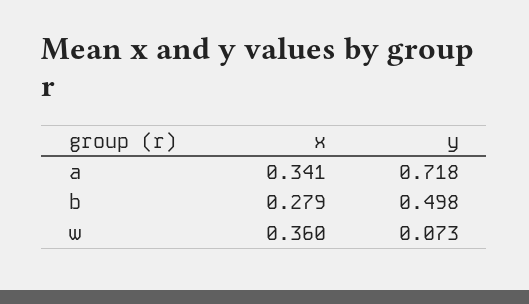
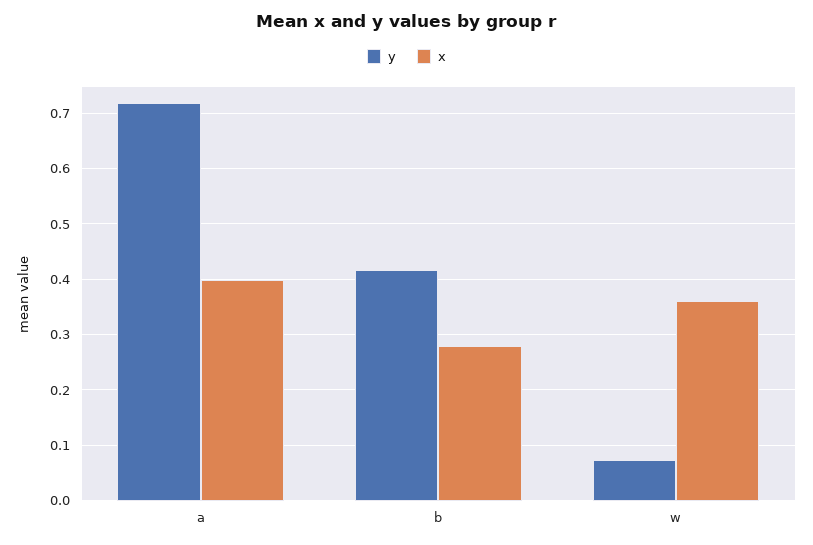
  {
    "x": {
-     "a": 0.341,
+     "a": 0.4,
      "b": 0.279,
      "w": 0.36
    },
    "y": {
      "a": 0.718,
-     "b": 0.498,
+     "b": 0.42,
      "w": 0.073
    }
  }

